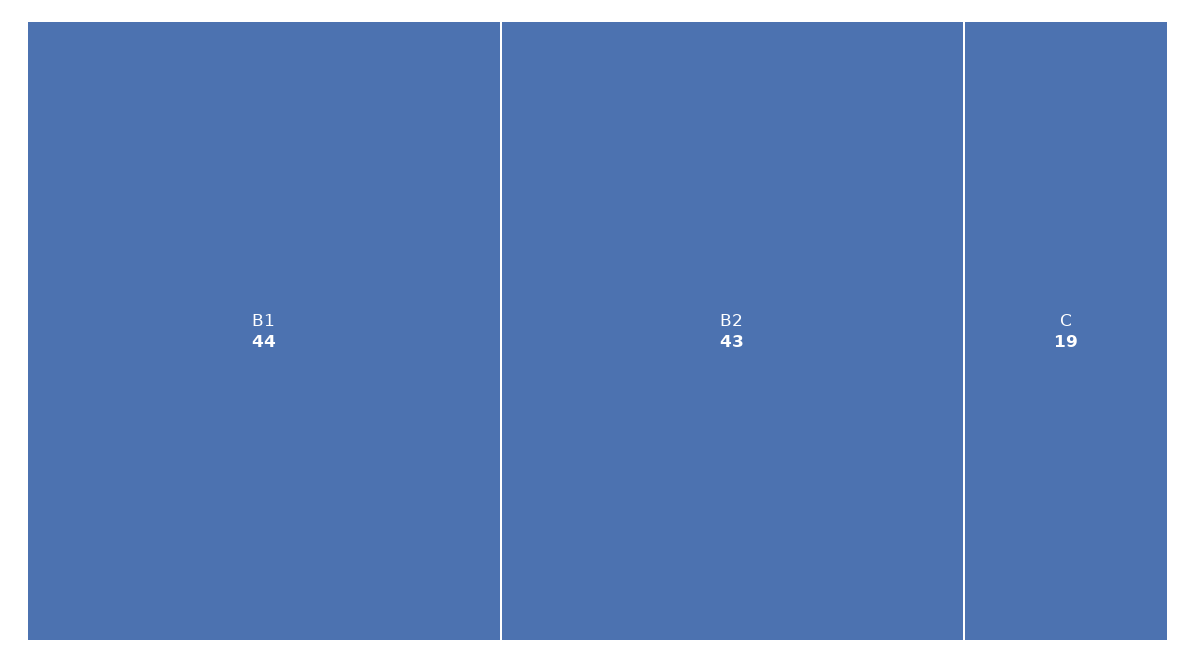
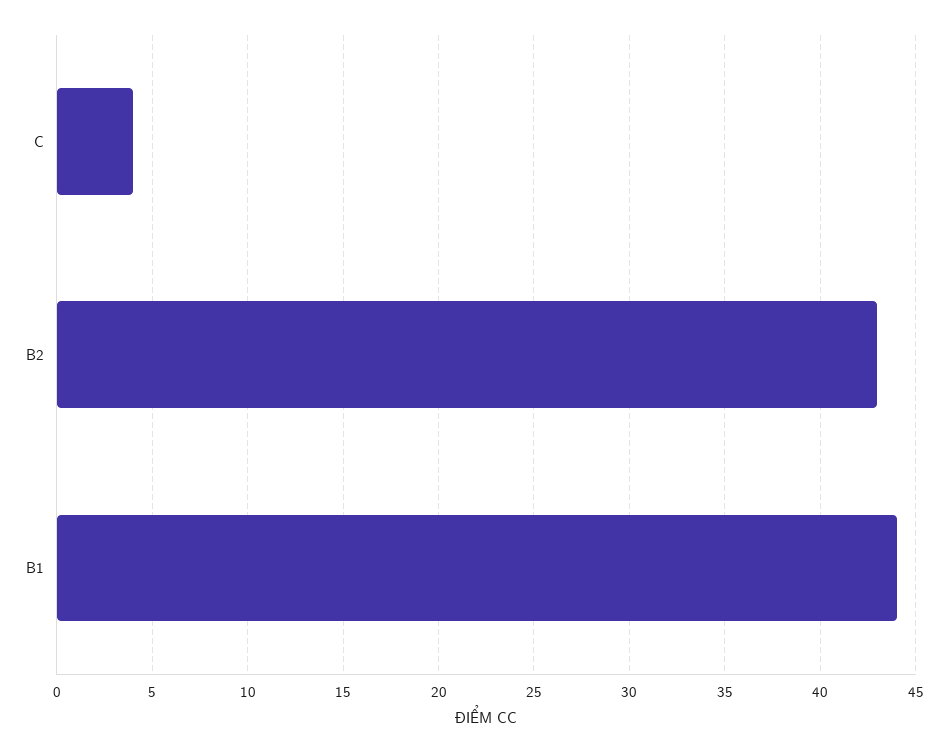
  {
    "B1": 44,
    "B2": 43,
-   "C": 19
+   "C": 4
  }

